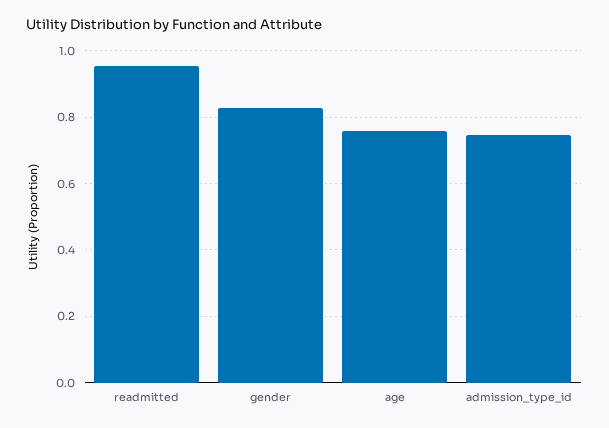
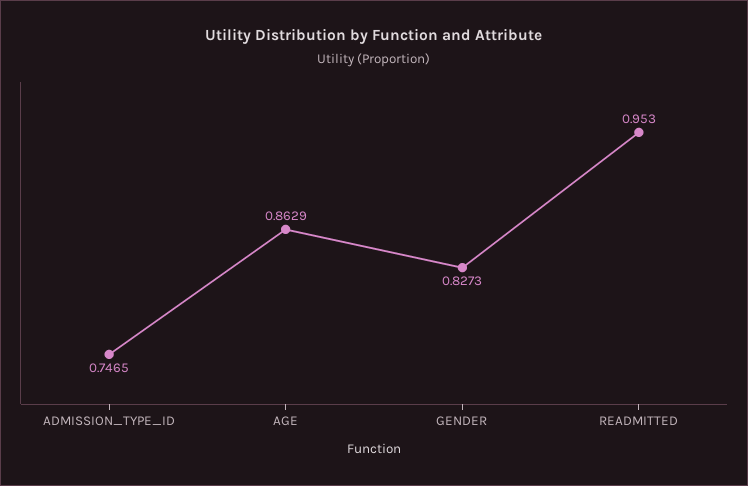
  {
    "readmitted": 0.953,
    "gender": 0.8273,
-   "age": 0.76,
+   "age": 0.8629,
    "admission_type_id": 0.7465
  }

